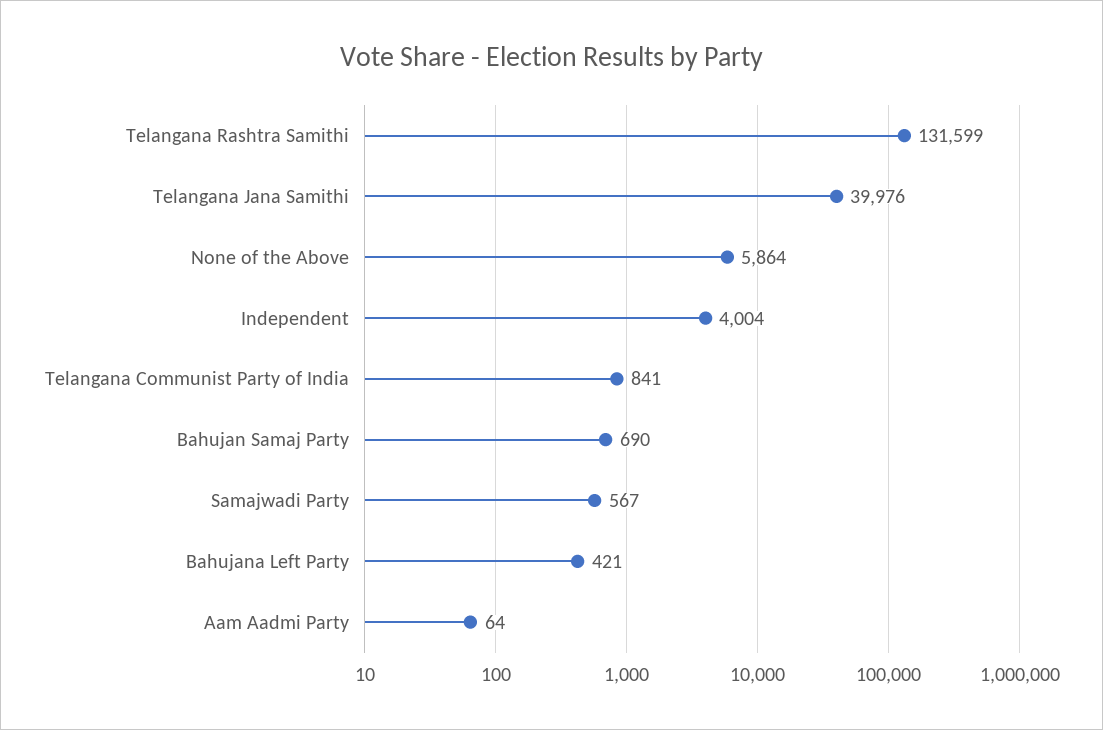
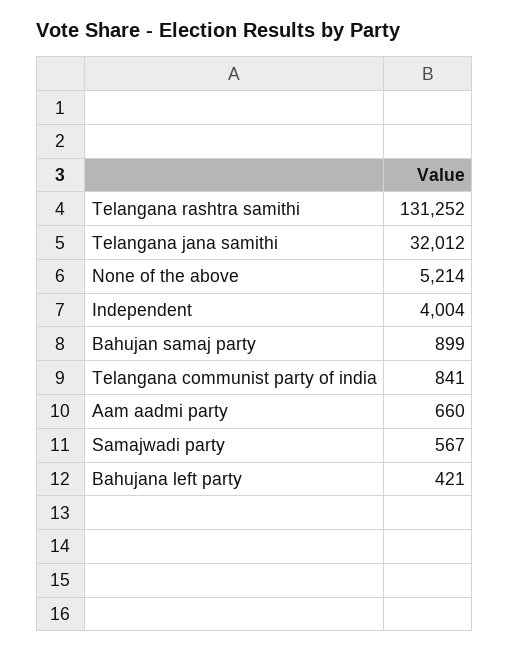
  {
-   "Telangana Rashtra Samithi": 131599,
+   "Telangana Rashtra Samithi": 131252,
-   "Telangana Jana Samithi": 39976,
+   "Telangana Jana Samithi": 32012,
-   "None of the Above": 5864,
+   "None of the Above": 5214,
    "Independent": 4004,
    "Telangana Communist Party of India": 841,
-   "Bahujan Samaj Party": 690,
+   "Bahujan Samaj Party": 899,
    "Samajwadi Party": 567,
    "Bahujana Left Party": 421,
-   "Aam Aadmi Party": 64
+   "Aam Aadmi Party": 660
  }

